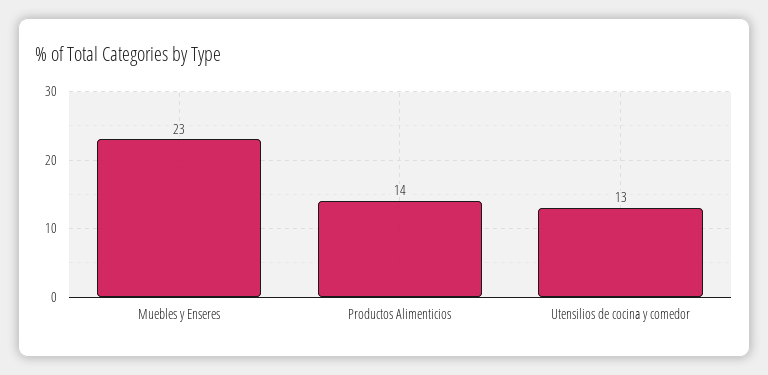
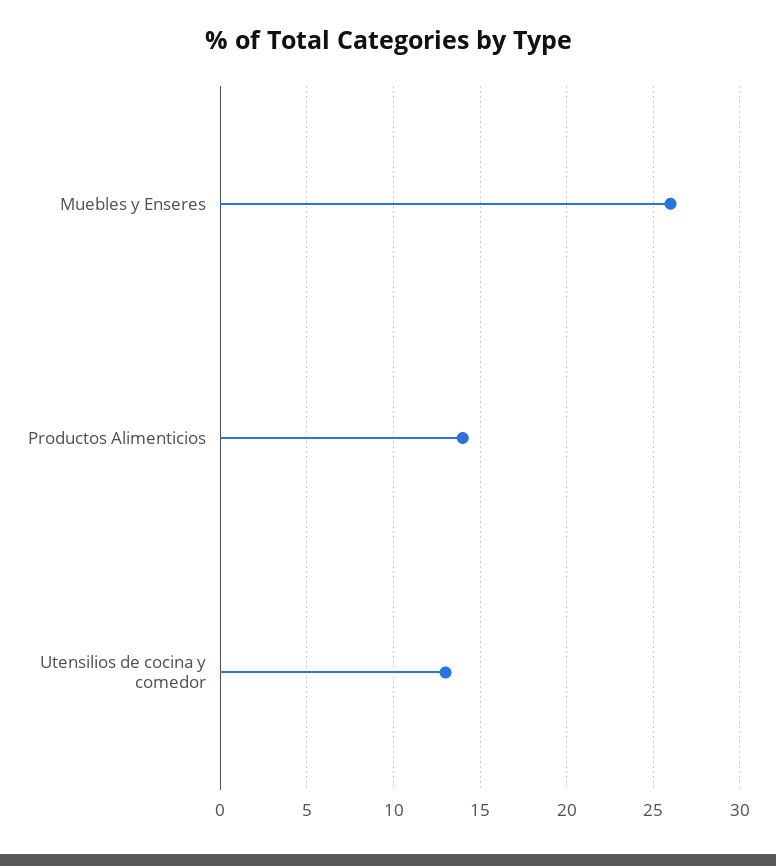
  {
-   "Muebles y Enseres": 23,
+   "Muebles y Enseres": 26,
    "Productos Alimenticios": 14,
    "Utensilios de cocina y comedor": 13
  }

